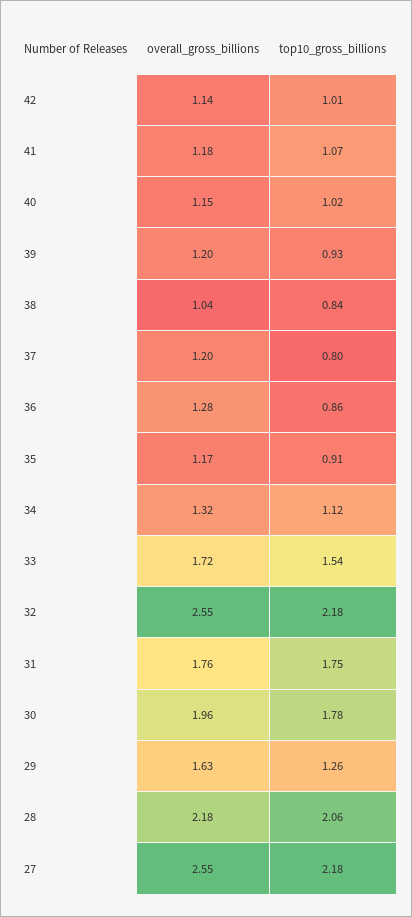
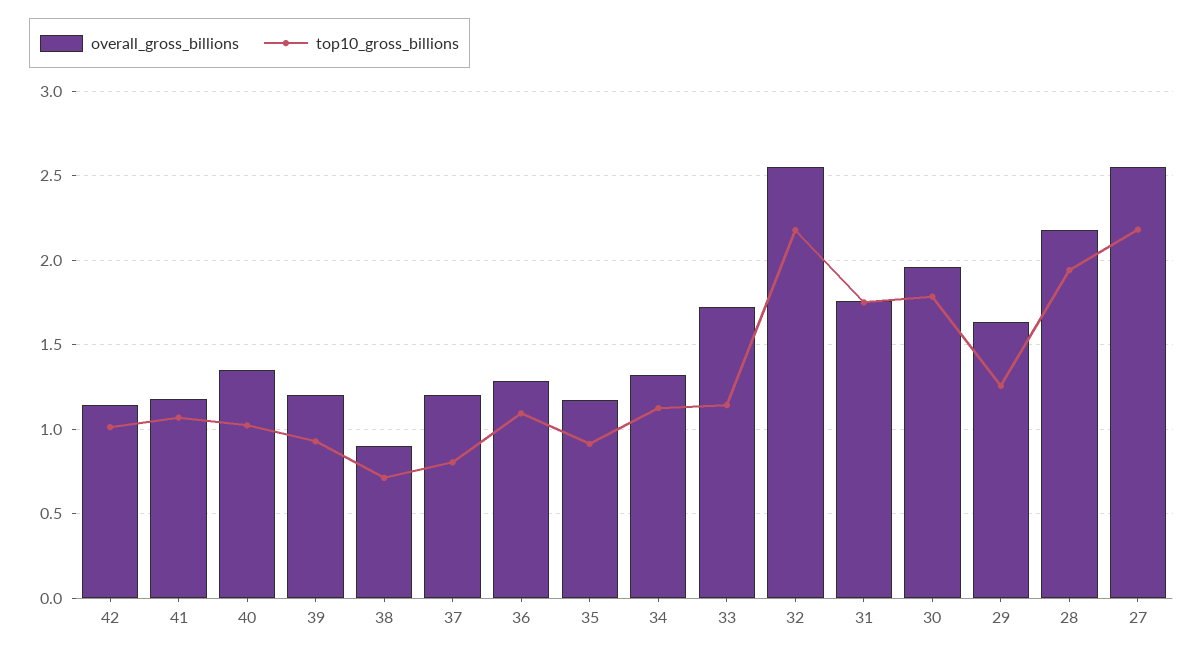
  {
    "overall_gross_billions": {
      "42": 1.14,
      "41": 1.18,
-     "40": 1.15,
+     "40": 1.35,
      "39": 1.2,
-     "38": 1.04,
+     "38": 0.9,
      "37": 1.2,
      "36": 1.28,
      "35": 1.17,
      "34": 1.32,
      "33": 1.72,
      "32": 2.55,
      "31": 1.76,
      "30": 1.96,
      "29": 1.63,
      "28": 2.18,
      "27": 2.55
    },
    "top10_gross_billions": {
      "42": 1.01,
      "41": 1.07,
      "40": 1.02,
      "39": 0.93,
-     "38": 0.84,
+     "38": 0.7,
      "37": 0.8,
-     "36": 0.86,
+     "36": 1.1,
      "35": 0.91,
      "34": 1.12,
-     "33": 1.54,
+     "33": 1.15,
      "32": 2.18,
      "31": 1.75,
      "30": 1.78,
      "29": 1.26,
-     "28": 2.06,
+     "28": 1.95,
      "27": 2.18
    }
  }

